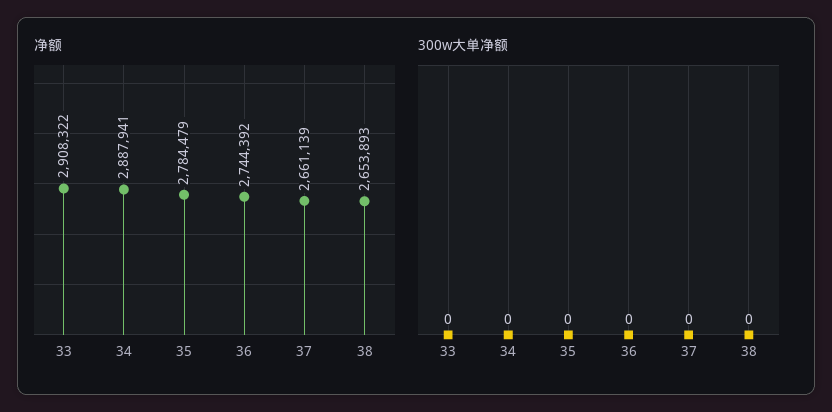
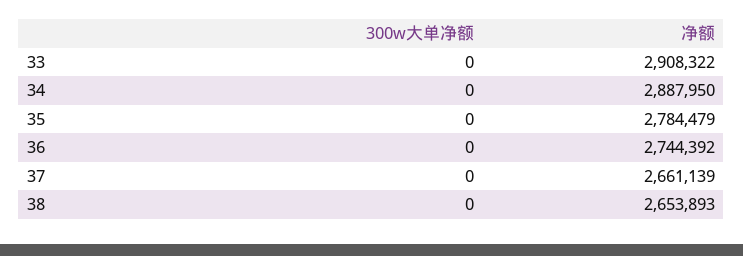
  {
    "净额": {
      "33": 2908322,
-     "34": 2887941,
+     "34": 2887950,
      "35": 2784479,
      "36": 2744392,
      "37": 2661139,
      "38": 2653893
    },
    "300w大单净额": {
      "33": 0,
      "34": 0,
      "35": 0,
      "36": 0,
      "37": 0,
      "38": 0
    }
  }

